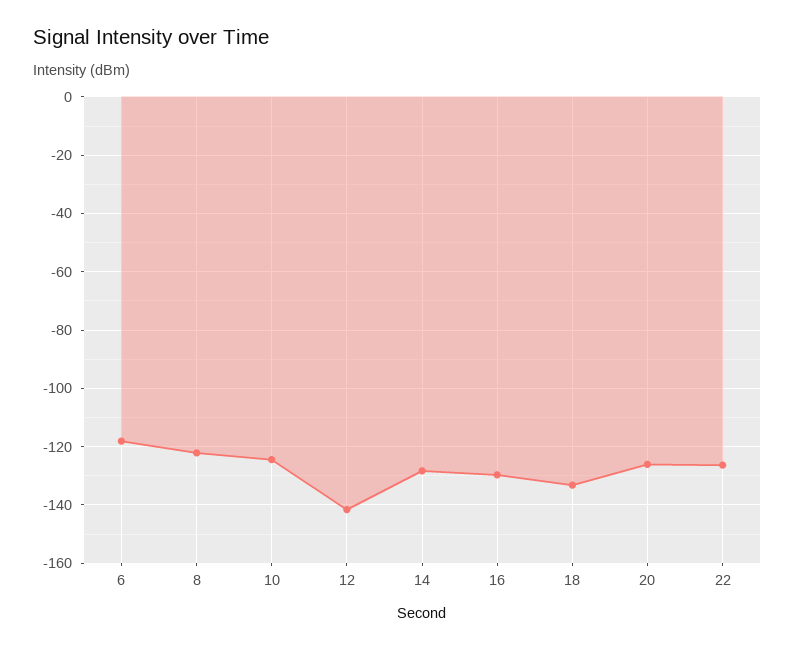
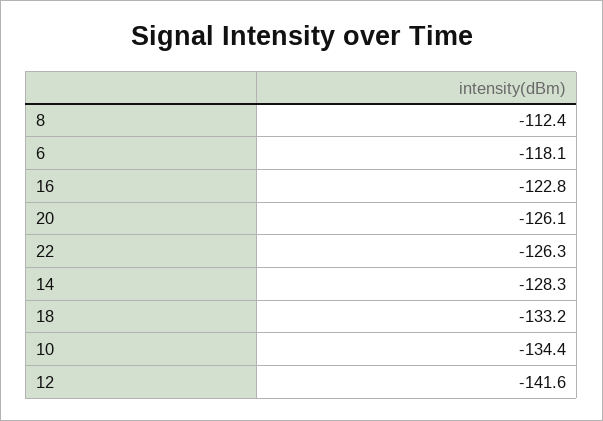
  {
    "6": -118.1,
-   "8": -122.5,
+   "8": -112.4,
-   "10": -125,
+   "10": -134.4,
    "12": -141.6,
    "14": -128.3,
-   "16": -130,
+   "16": -122.8,
    "18": -133.2,
    "20": -126.1,
    "22": -126.3
  }

